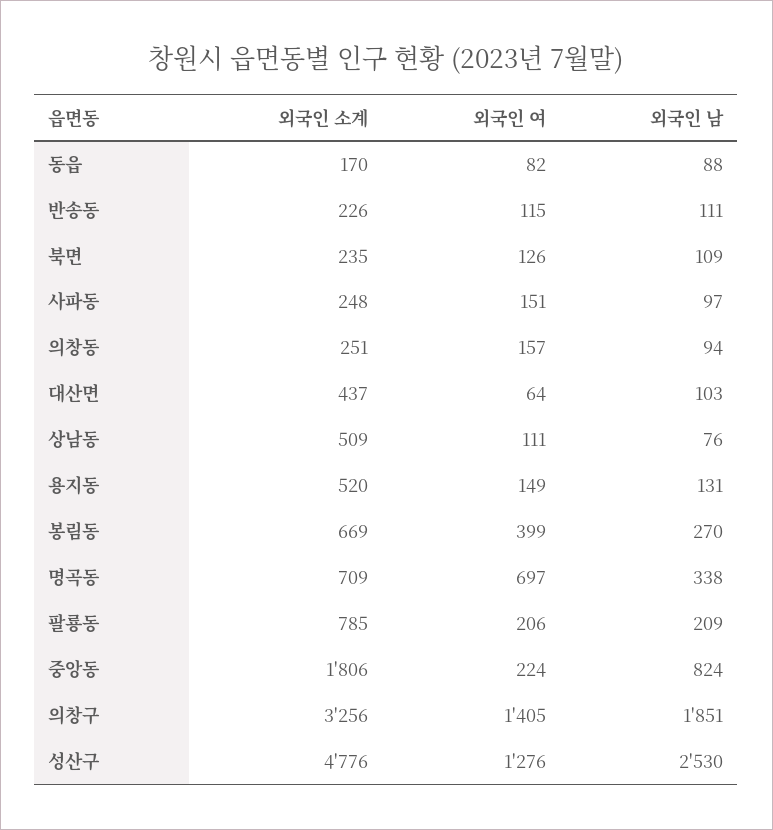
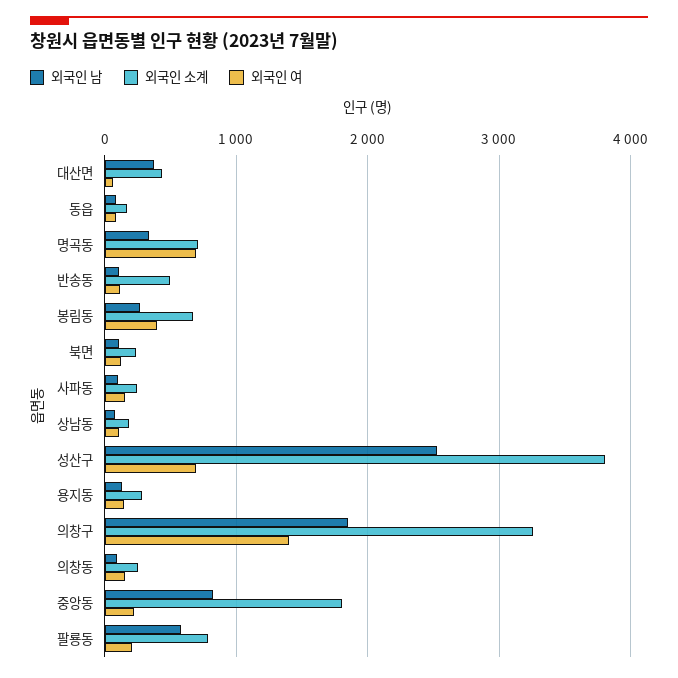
  {
    "외국인 소계": {
      "동읍": 170,
-     "반송동": 226,
+     "반송동": 500,
      "북면": 235,
      "사파동": 248,
      "의창동": 251,
      "대산면": 437,
-     "상남동": 509,
+     "상남동": 200,
-     "용지동": 520,
+     "용지동": 300,
      "봉림동": 669,
      "명곡동": 709,
      "팔룡동": 785,
      "중앙동": 1806,
      "의창구": 3256,
-     "성산구": 4776
+     "성산구": 3800
    },
    "외국인 여": {
      "동읍": 82,
      "반송동": 115,
      "북면": 126,
      "사파동": 151,
      "의창동": 157,
      "대산면": 64,
      "상남동": 111,
      "용지동": 149,
      "봉림동": 399,
      "명곡동": 697,
      "팔룡동": 206,
      "중앙동": 224,
      "의창구": 1405,
-     "성산구": 1276
+     "성산구": 700
    },
    "외국인 남": {
      "동읍": 88,
      "반송동": 111,
      "북면": 109,
      "사파동": 97,
      "의창동": 94,
-     "대산면": 103,
+     "대산면": 400,
      "상남동": 76,
      "용지동": 131,
      "봉림동": 270,
      "명곡동": 338,
-     "팔룡동": 209,
+     "팔룡동": 600,
      "중앙동": 824,
      "의창구": 1851,
      "성산구": 2530
    }
  }

